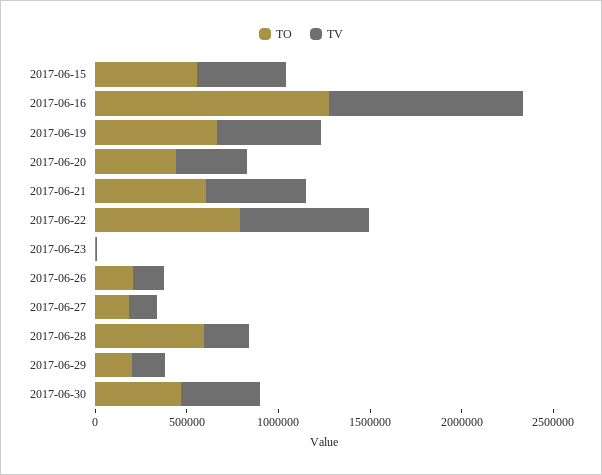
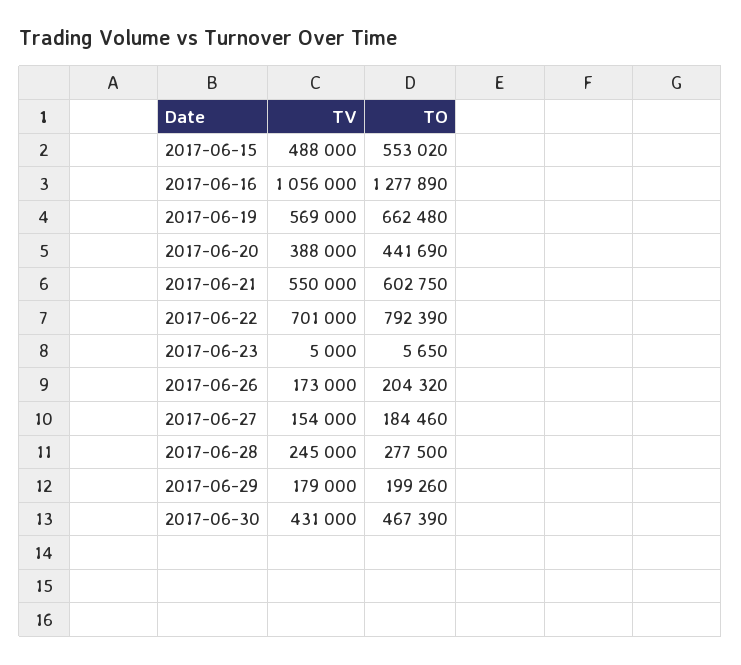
  {
    "TO": {
      "2017-06-15": 553020,
      "2017-06-16": 1277890,
      "2017-06-19": 662480,
      "2017-06-20": 441690,
      "2017-06-21": 602750,
      "2017-06-22": 792390,
      "2017-06-23": 5650,
      "2017-06-26": 204320,
      "2017-06-27": 184460,
-     "2017-06-28": 600000,
+     "2017-06-28": 277500,
      "2017-06-29": 199260,
      "2017-06-30": 467390
    },
    "TV": {
      "2017-06-15": 488000,
      "2017-06-16": 1056000,
      "2017-06-19": 569000,
      "2017-06-20": 388000,
      "2017-06-21": 550000,
      "2017-06-22": 701000,
      "2017-06-23": 5000,
      "2017-06-26": 173000,
      "2017-06-27": 154000,
      "2017-06-28": 245000,
      "2017-06-29": 179000,
      "2017-06-30": 431000
    }
  }

